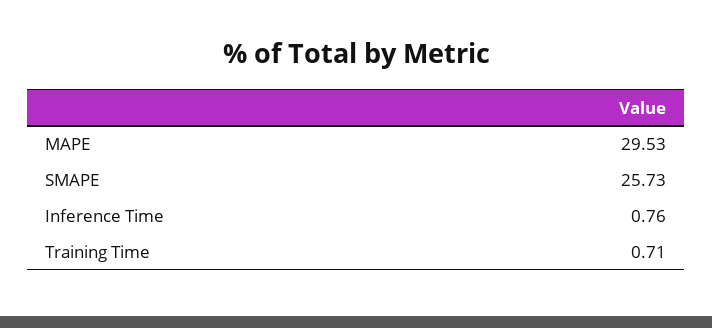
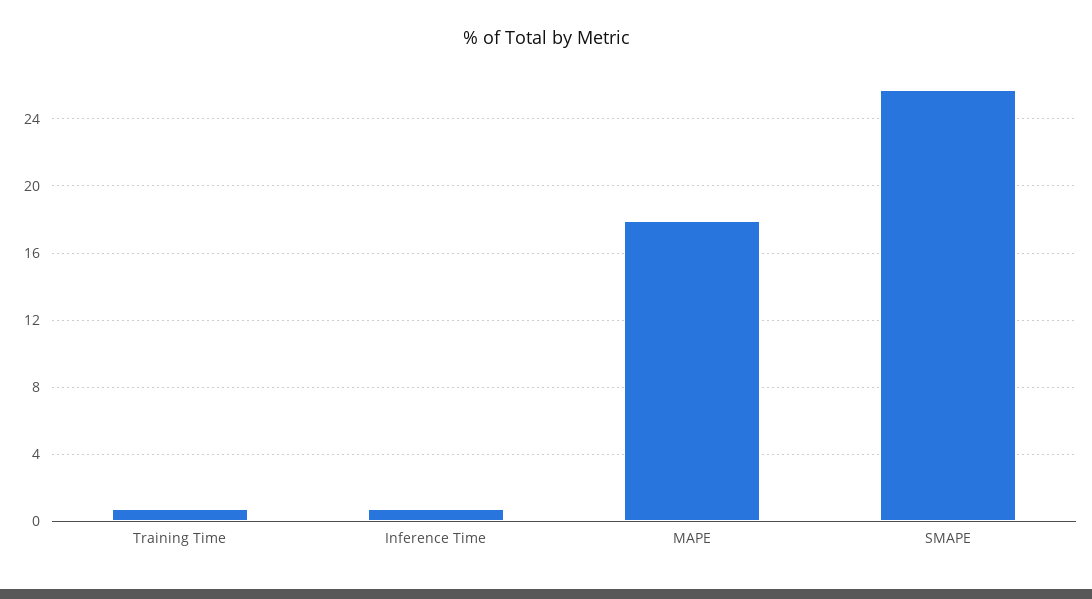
  {
-   "MAPE": 29.53,
+   "MAPE": 18,
    "SMAPE": 25.73,
    "Inference Time": 0.76,
    "Training Time": 0.71
  }

